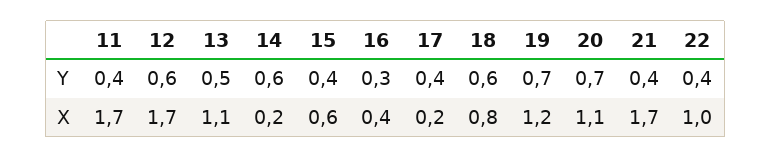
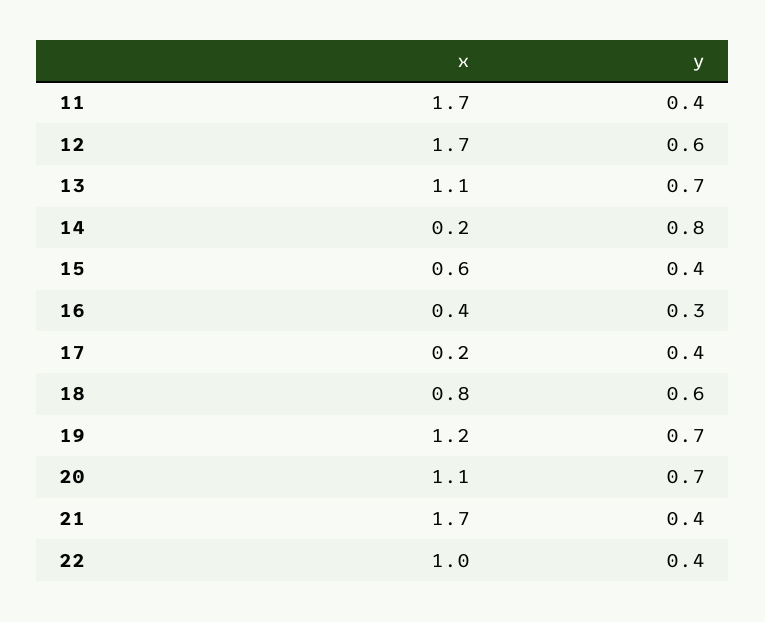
  {
    "11": {
      "Y": 0.4,
      "X": 1.7
    },
    "12": {
      "Y": 0.6,
      "X": 1.7
    },
    "13": {
-     "Y": 0.5,
+     "Y": 0.7,
      "X": 1.1
    },
    "14": {
-     "Y": 0.6,
+     "Y": 0.8,
      "X": 0.2
    },
    "15": {
      "Y": 0.4,
      "X": 0.6
    },
    "16": {
      "Y": 0.3,
      "X": 0.4
    },
    "17": {
      "Y": 0.4,
      "X": 0.2
    },
    "18": {
      "Y": 0.6,
      "X": 0.8
    },
    "19": {
      "Y": 0.7,
      "X": 1.2
    },
    "20": {
      "Y": 0.7,
      "X": 1.1
    },
    "21": {
      "Y": 0.4,
      "X": 1.7
    },
    "22": {
      "Y": 0.4,
      "X": 1
    }
  }

